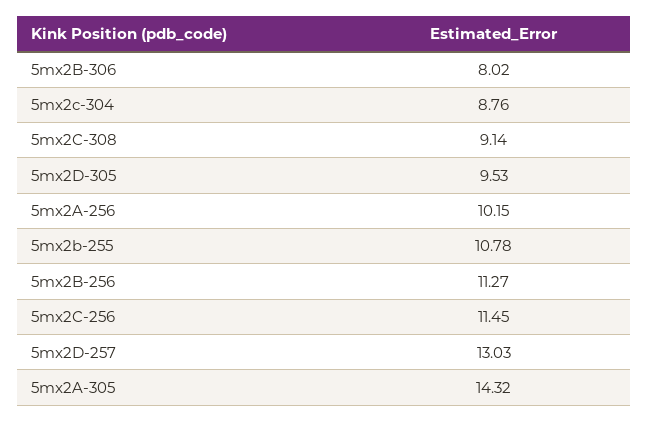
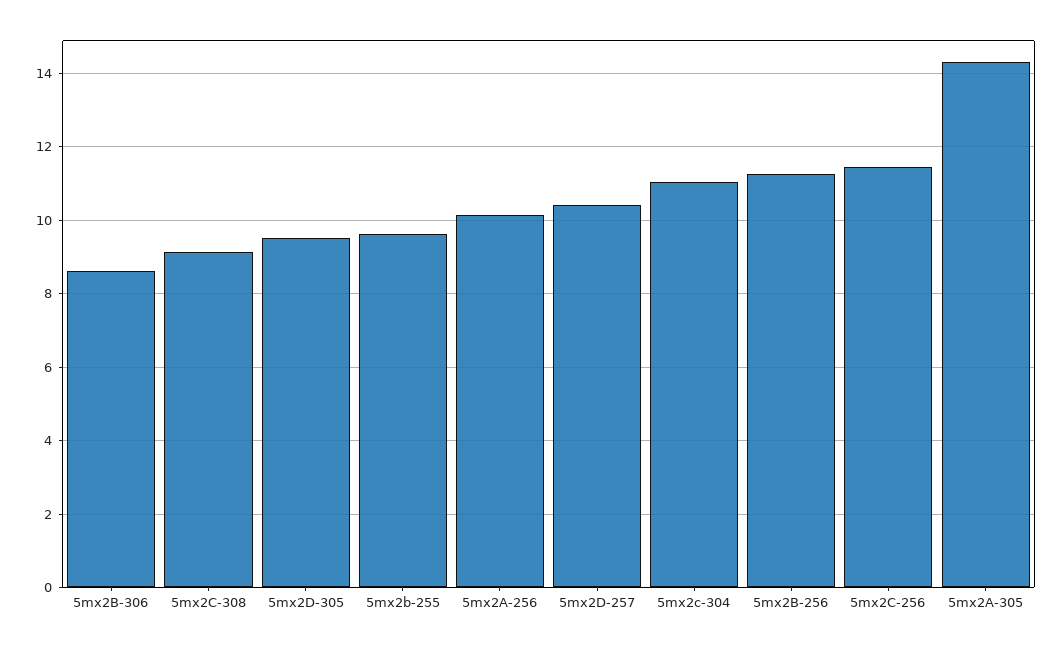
  {
-   "5mx2B-306": 8.02,
+   "5mx2B-306": 8.6,
-   "5mx2c-304": 8.76,
+   "5mx2c-304": 11,
    "5mx2C-308": 9.14,
    "5mx2D-305": 9.53,
    "5mx2A-256": 10.15,
-   "5mx2b-255": 10.78,
+   "5mx2b-255": 9.6,
    "5mx2B-256": 11.27,
    "5mx2C-256": 11.45,
-   "5mx2D-257": 13.03,
+   "5mx2D-257": 10.4,
    "5mx2A-305": 14.32
  }

